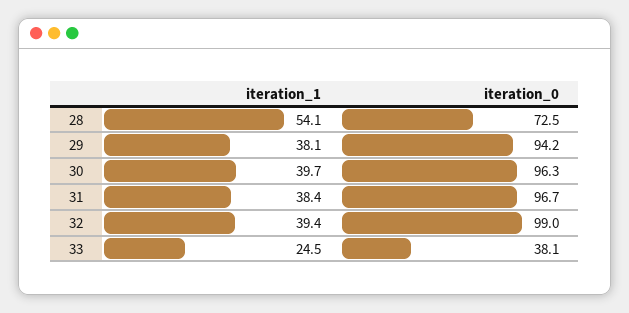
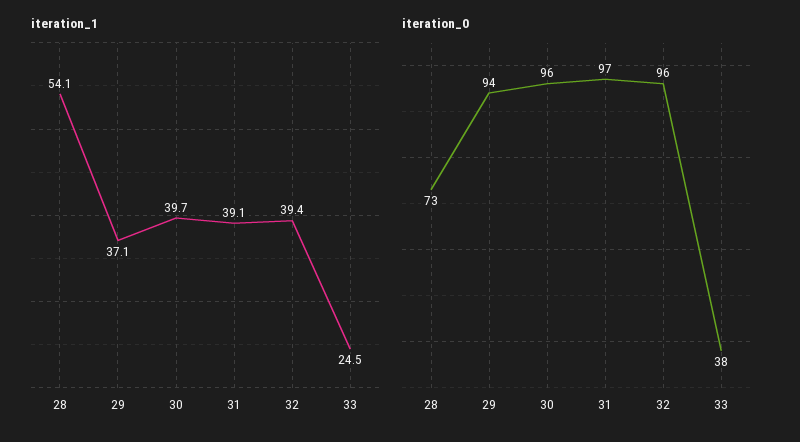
  {
    "iteration_1": {
      "28": 54.1,
-     "29": 38.1,
+     "29": 37.1,
      "30": 39.7,
-     "31": 38.4,
+     "31": 39.1,
      "32": 39.4,
      "33": 24.5
    },
    "iteration_0": {
      "28": 72.5,
      "29": 94.2,
      "30": 96.3,
      "31": 96.7,
-     "32": 99,
+     "32": 96,
      "33": 38.1
    }
  }

